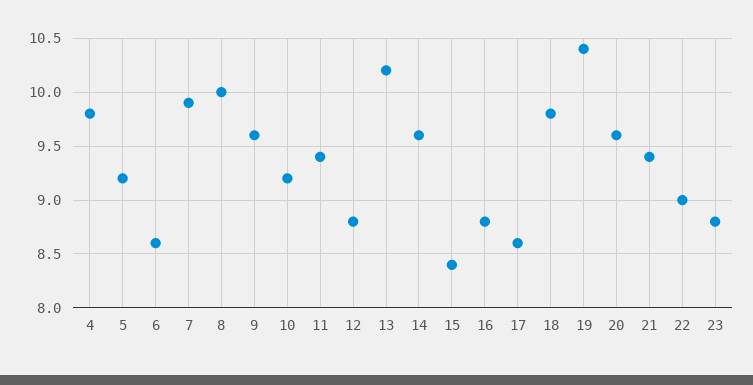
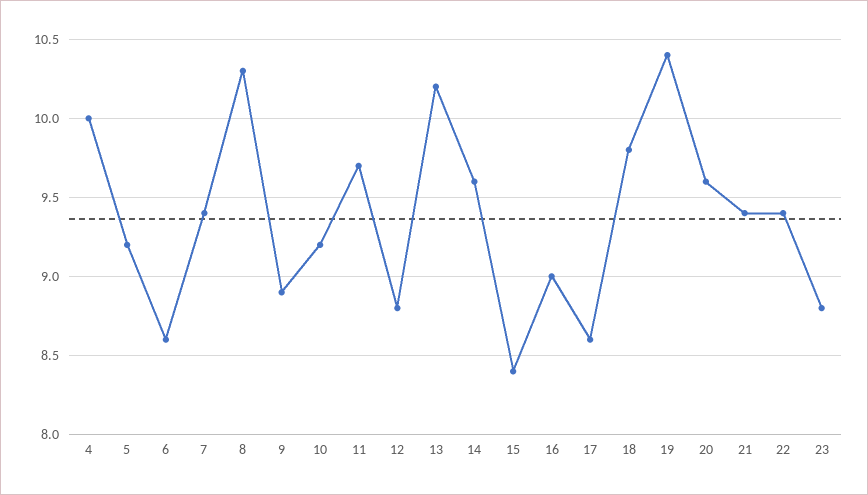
  {
-   "4": 9.8,
+   "4": 10,
    "5": 9.2,
    "6": 8.6,
-   "7": 9.9,
+   "7": 9.4,
-   "8": 10,
+   "8": 10.3,
-   "9": 9.6,
+   "9": 8.9,
    "10": 9.2,
-   "11": 9.4,
+   "11": 9.7,
    "12": 8.8,
    "13": 10.2,
    "14": 9.6,
    "15": 8.4,
-   "16": 8.8,
+   "16": 9,
    "17": 8.6,
    "18": 9.8,
    "19": 10.4,
    "20": 9.6,
    "21": 9.4,
-   "22": 9,
+   "22": 9.4,
    "23": 8.8
  }

